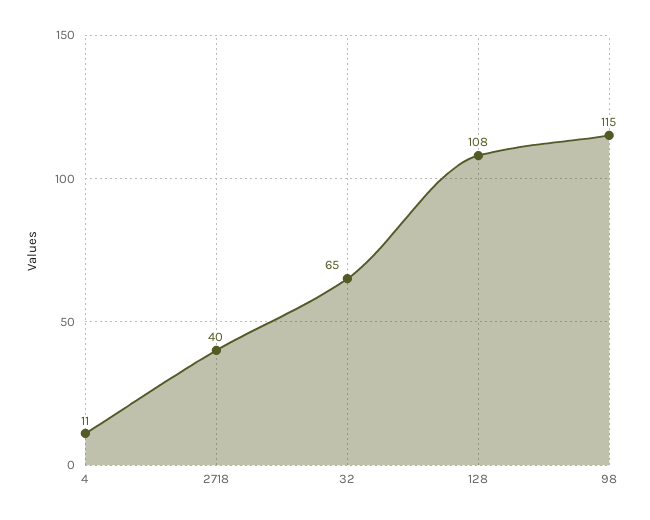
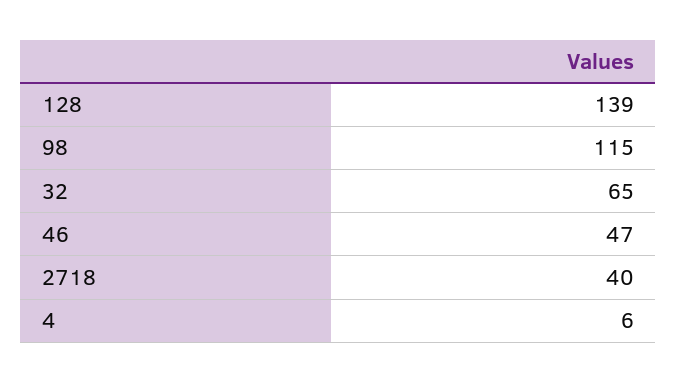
  {
-   "4": 11,
+   "4": 6,
    "2718": 40,
    "32": 65,
-   "128": 108,
+   "128": 139,
-   "98": 115
+   "98": 115,
+   "46": 47
  }

